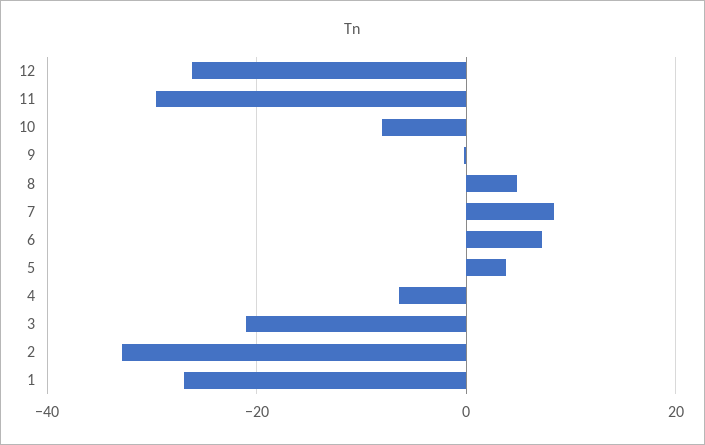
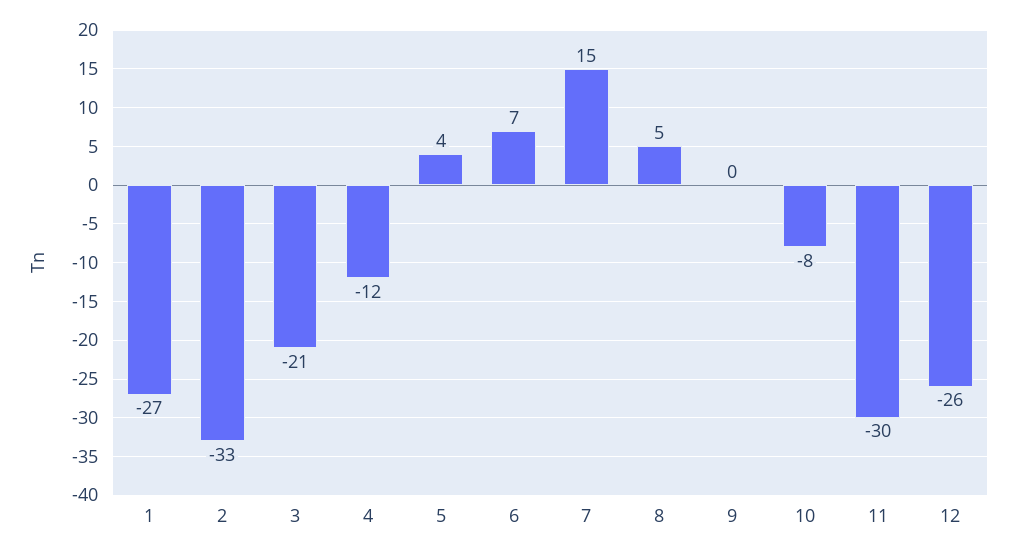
  {
    "12": -26,
    "11": -30,
    "10": -8,
    "9": 0,
    "8": 5,
-   "7": 8,
+   "7": 15,
    "6": 7,
    "5": 4,
-   "4": -6,
+   "4": -12,
    "3": -21,
    "2": -33,
    "1": -27
  }

